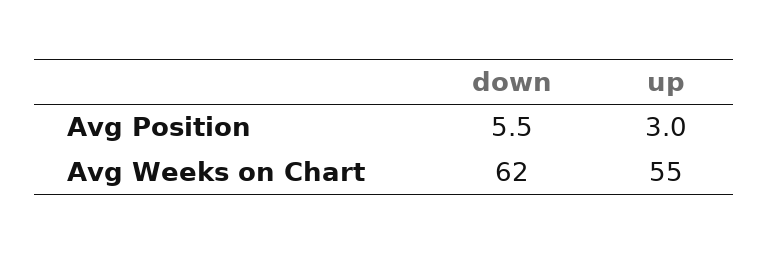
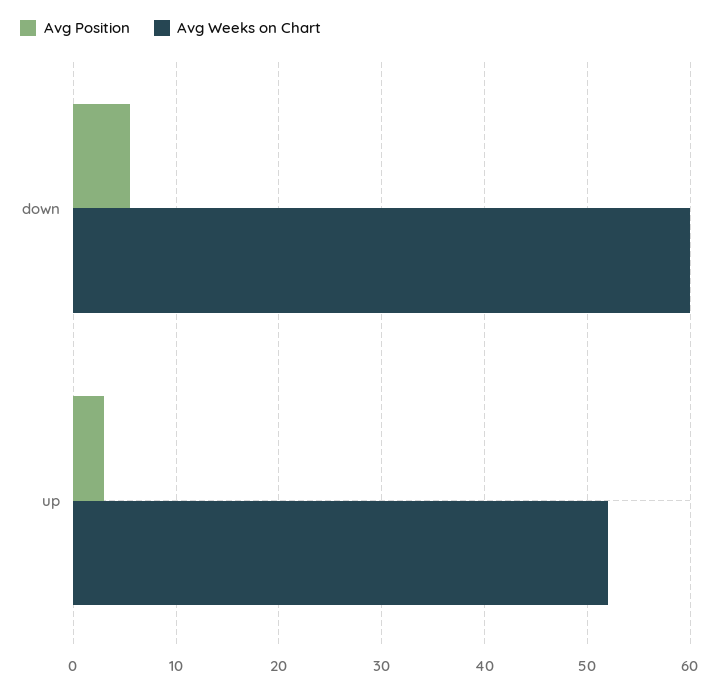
  {
    "Avg Position": {
      "down": 5.5,
      "up": 3
    },
    "Avg Weeks on Chart": {
-     "down": 62,
+     "down": 60,
-     "up": 55
+     "up": 52
    }
  }

